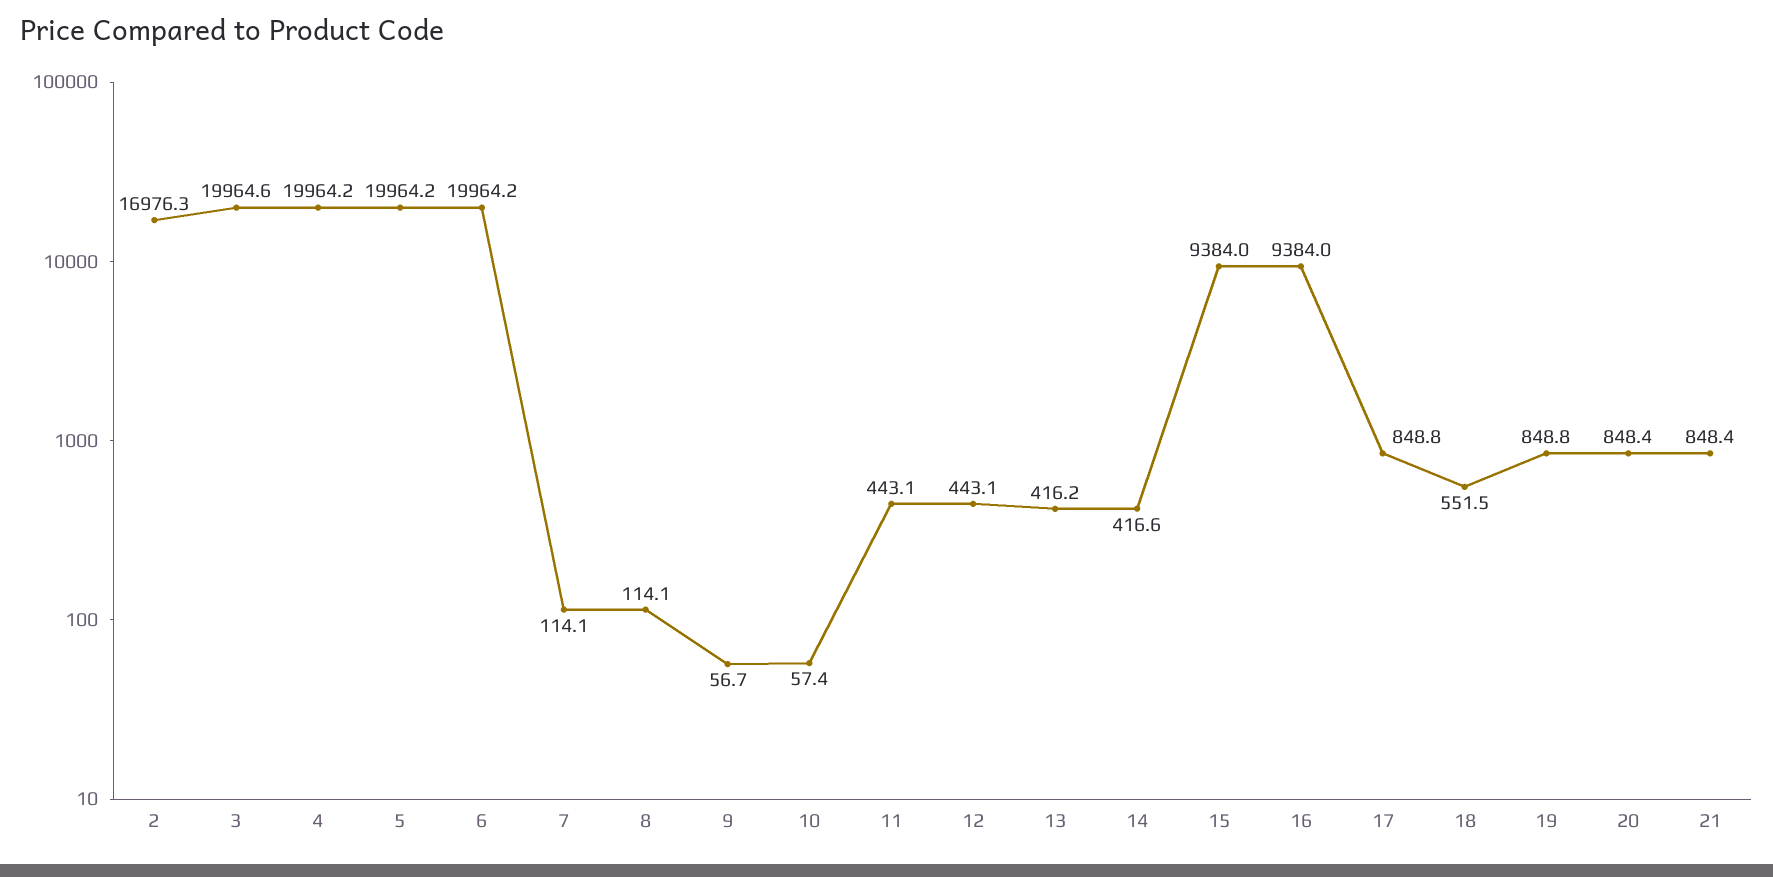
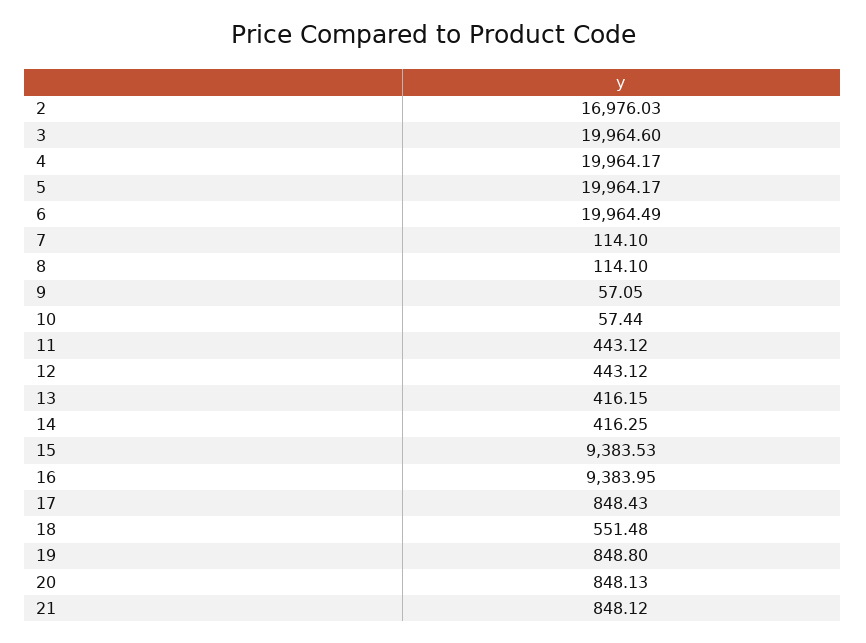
  {
-   "2": 16976.3,
+   "2": 16976.03,
    "3": 19964.6,
    "4": 19964.17,
    "5": 19964.17,
-   "6": 19964.2,
+   "6": 19964.49,
    "7": 114.1,
    "8": 114.1,
-   "9": 56.7,
+   "9": 57.05,
    "10": 57.44,
    "11": 443.12,
    "12": 443.12,
    "13": 416.15,
-   "14": 416.6,
+   "14": 416.25,
-   "15": 9384,
+   "15": 9383.53,
    "16": 9383.95,
-   "17": 848.8,
+   "17": 848.43,
    "18": 551.48,
    "19": 848.8,
-   "20": 848.4,
+   "20": 848.13,
-   "21": 848.4
+   "21": 848.12
  }

